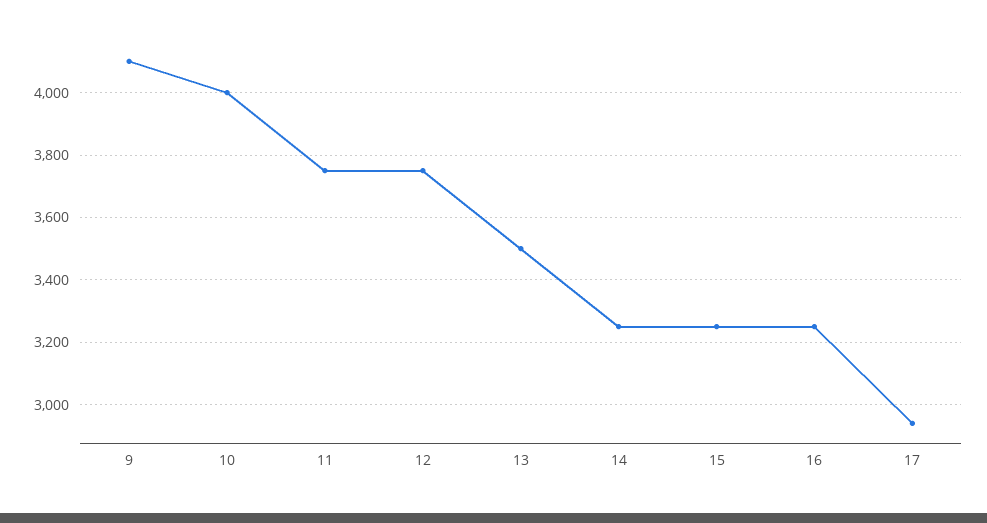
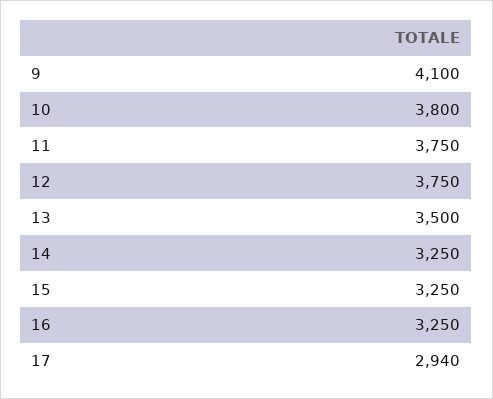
  {
    "9": 4100,
-   "10": 4000,
+   "10": 3800,
    "11": 3750,
    "12": 3750,
    "13": 3500,
    "14": 3250,
    "15": 3250,
    "16": 3250,
    "17": 2940
  }

